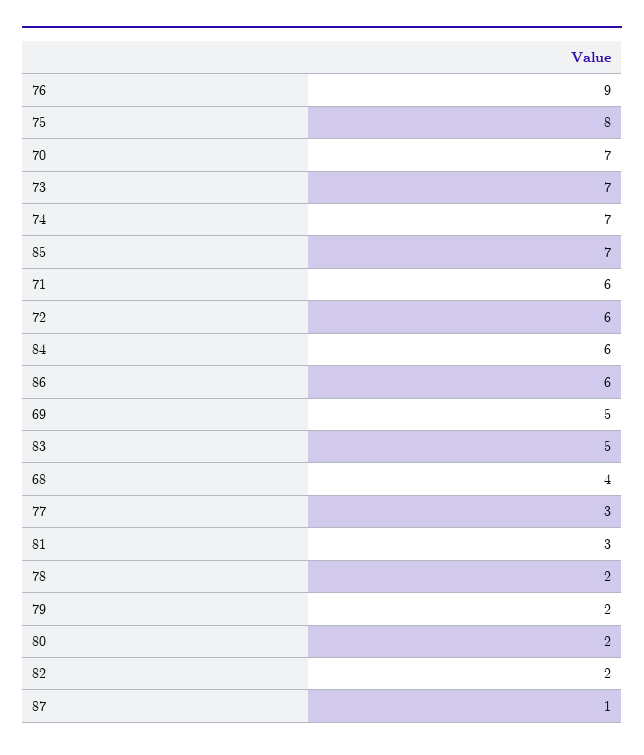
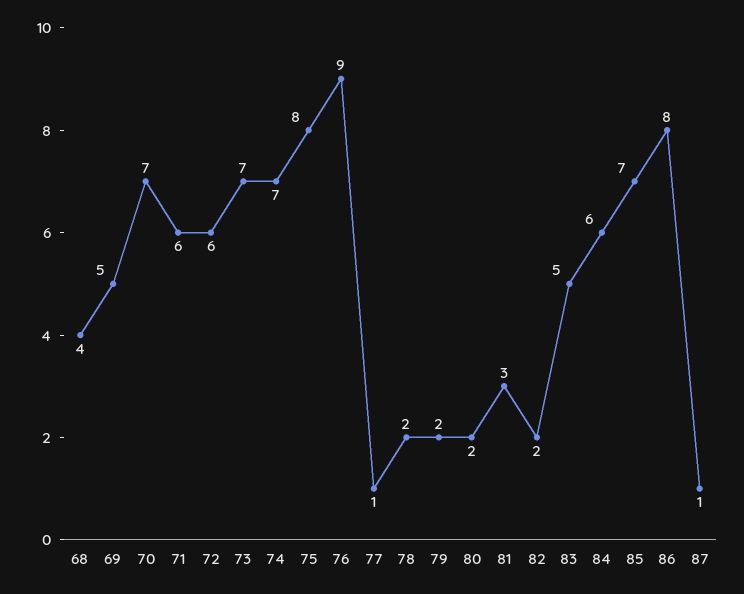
  {
    "76": 9,
    "75": 8,
    "70": 7,
    "73": 7,
    "74": 7,
    "85": 7,
    "71": 6,
    "72": 6,
    "84": 6,
-   "86": 6,
+   "86": 8,
    "69": 5,
    "83": 5,
    "68": 4,
-   "77": 3,
+   "77": 1,
    "81": 3,
    "78": 2,
    "79": 2,
    "80": 2,
    "82": 2,
    "87": 1
  }

